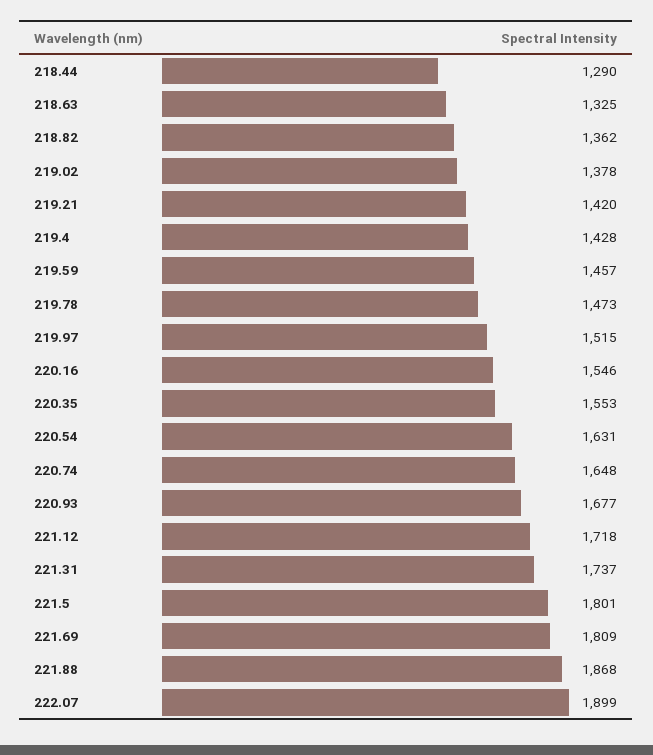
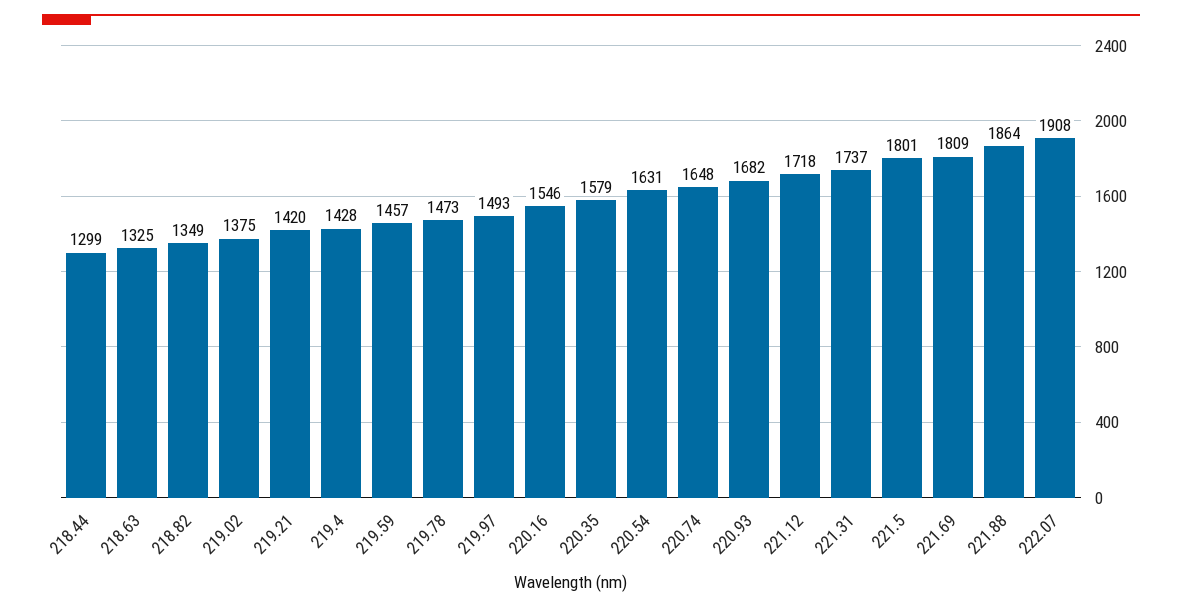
  {
-   "218.44": 1290,
+   "218.44": 1299,
    "218.63": 1325,
-   "218.82": 1362,
+   "218.82": 1349,
-   "219.02": 1378,
+   "219.02": 1375,
    "219.21": 1420,
    "219.4": 1428,
    "219.59": 1457,
    "219.78": 1473,
-   "219.97": 1515,
+   "219.97": 1493,
    "220.16": 1546,
-   "220.35": 1553,
+   "220.35": 1579,
    "220.54": 1631,
    "220.74": 1648,
-   "220.93": 1677,
+   "220.93": 1682,
    "221.12": 1718,
    "221.31": 1737,
    "221.5": 1801,
    "221.69": 1809,
-   "221.88": 1868,
+   "221.88": 1864,
-   "222.07": 1899
+   "222.07": 1908
  }

